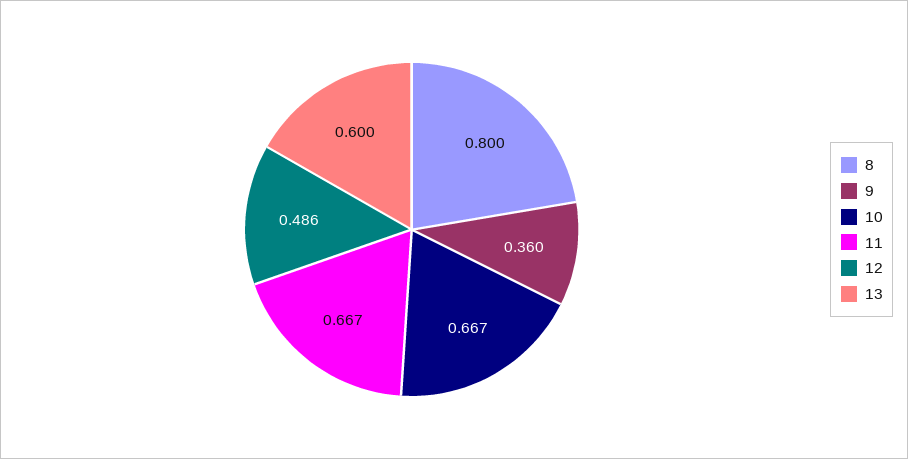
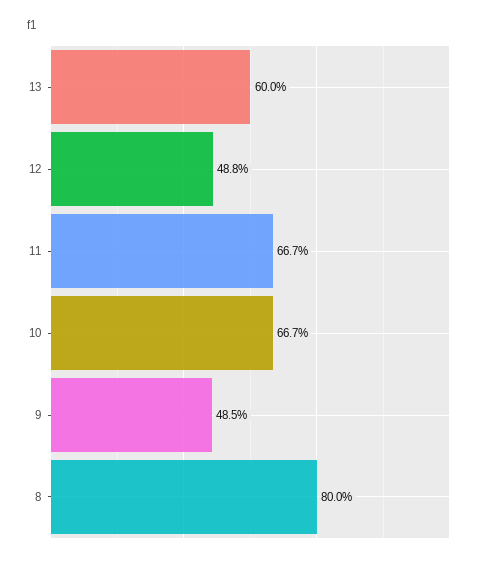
  {
    "8": 0.8,
-   "9": 0.36,
+   "9": 0.485,
    "10": 0.667,
    "11": 0.667,
-   "12": 0.486,
+   "12": 0.488,
    "13": 0.6
  }

